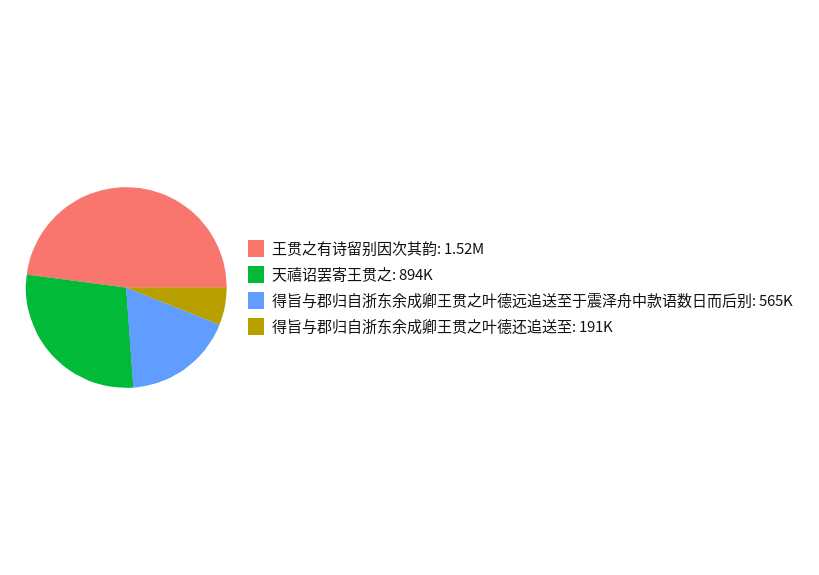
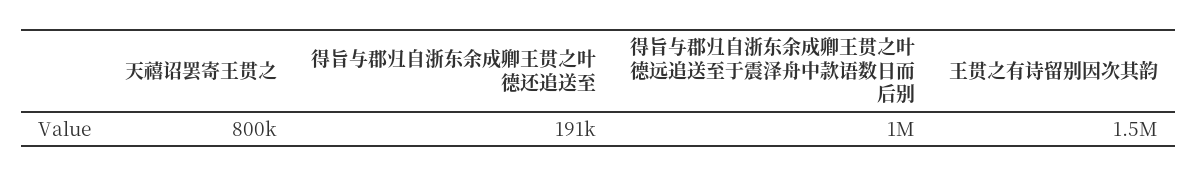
  {
    "王贯之有诗留别因次其韵": 1520000,
-   "天禧诏罢寄王贯之": 894000,
+   "天禧诏罢寄王贯之": 800000,
-   "得旨与郡归自浙东余成卿王贯之叶德远追送至于震泽舟中款语数日而后别": 565000,
+   "得旨与郡归自浙东余成卿王贯之叶德远追送至于震泽舟中款语数日而后别": 1000000,
    "得旨与郡归自浙东余成卿王贯之叶德还追送至": 191000
  }

